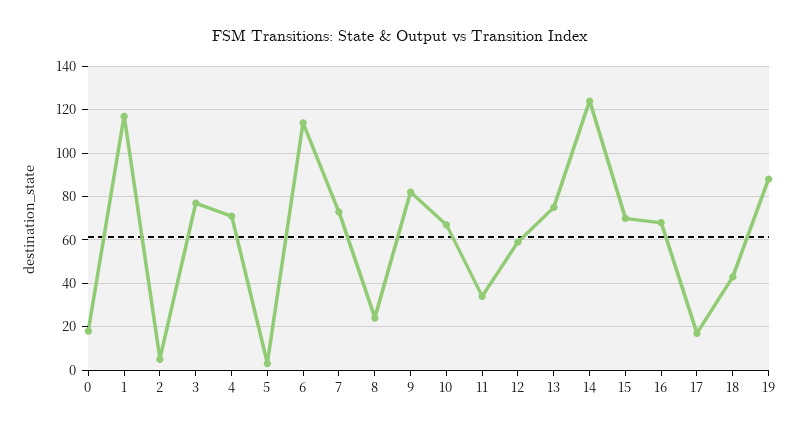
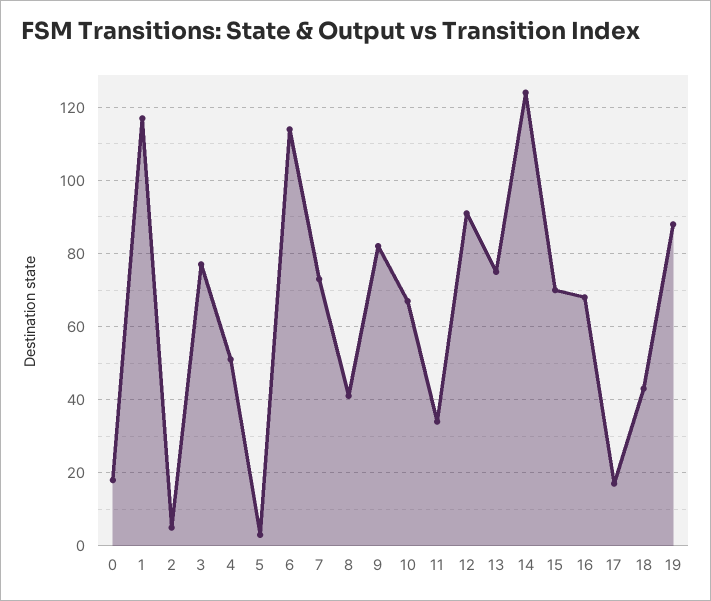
  {
    "0": 20,
    "1": 115,
    "2": 5,
    "3": 75,
-   "4": 70,
+   "4": 50,
    "5": 5,
    "6": 115,
    "7": 75,
-   "8": 25,
+   "8": 40,
    "9": 80,
    "10": 65,
    "11": 35,
-   "12": 60,
+   "12": 90,
    "13": 75,
    "14": 125,
    "15": 70,
    "16": 70,
    "17": 15,
    "18": 45,
    "19": 90
  }

